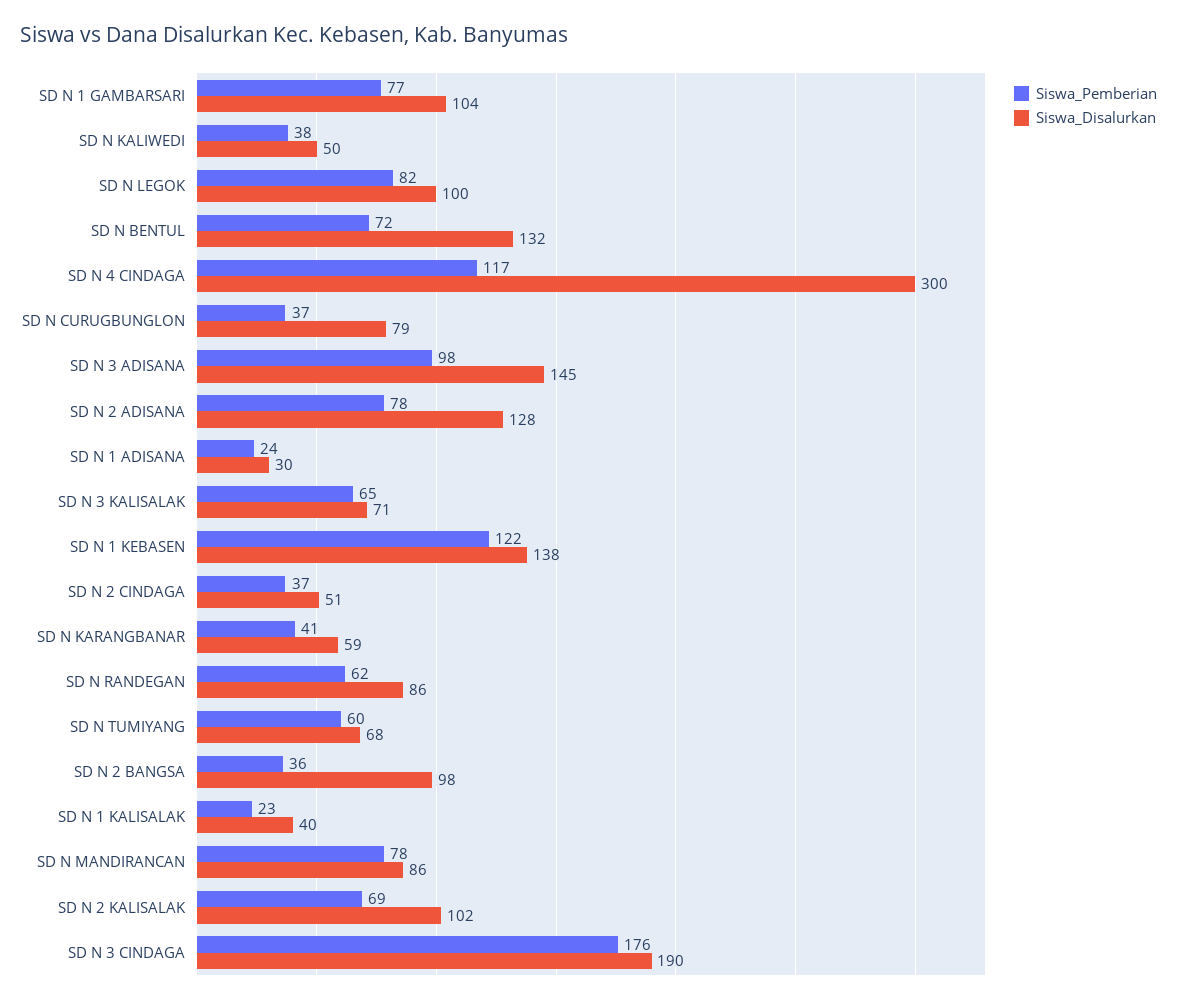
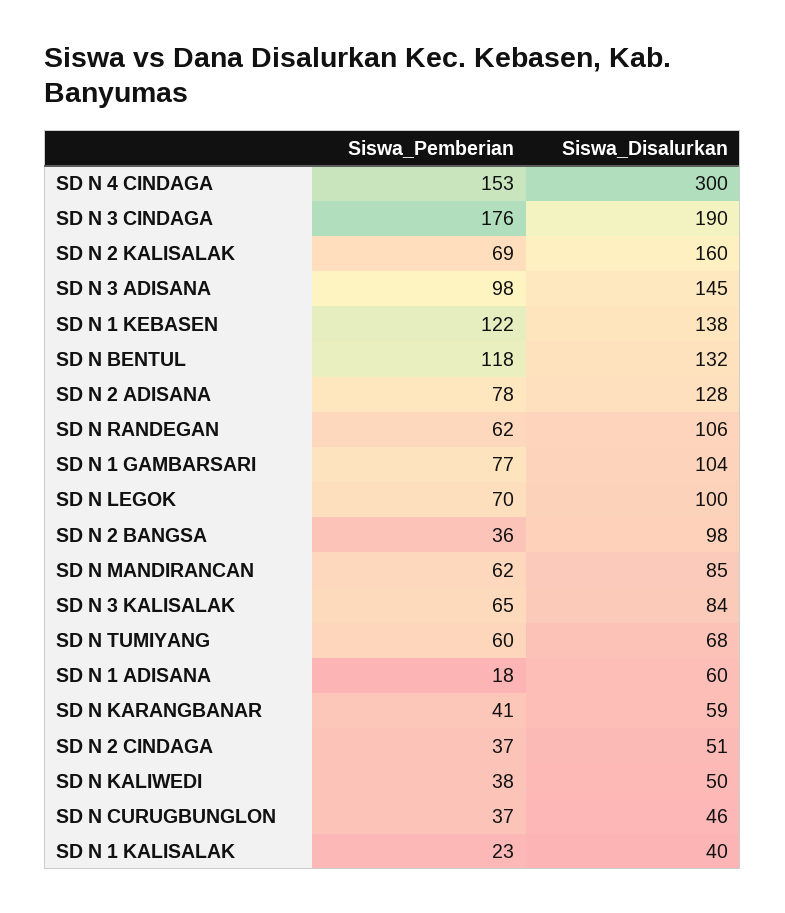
  {
    "Siswa_Pemberian": {
      "SD N 1 GAMBARSARI": 77,
      "SD N KALIWEDI": 38,
-     "SD N LEGOK": 82,
+     "SD N LEGOK": 70,
-     "SD N BENTUL": 72,
+     "SD N BENTUL": 118,
-     "SD N 4 CINDAGA": 117,
+     "SD N 4 CINDAGA": 153,
      "SD N CURUGBUNGLON": 37,
      "SD N 3 ADISANA": 98,
      "SD N 2 ADISANA": 78,
-     "SD N 1 ADISANA": 24,
+     "SD N 1 ADISANA": 18,
      "SD N 3 KALISALAK": 65,
      "SD N 1 KEBASEN": 122,
      "SD N 2 CINDAGA": 37,
      "SD N KARANGBANAR": 41,
      "SD N RANDEGAN": 62,
      "SD N TUMIYANG": 60,
      "SD N 2 BANGSA": 36,
      "SD N 1 KALISALAK": 23,
-     "SD N MANDIRANCAN": 78,
+     "SD N MANDIRANCAN": 62,
      "SD N 2 KALISALAK": 69,
      "SD N 3 CINDAGA": 176
    },
    "Siswa_Disalurkan": {
      "SD N 1 GAMBARSARI": 104,
      "SD N KALIWEDI": 50,
      "SD N LEGOK": 100,
      "SD N BENTUL": 132,
      "SD N 4 CINDAGA": 300,
-     "SD N CURUGBUNGLON": 79,
+     "SD N CURUGBUNGLON": 46,
      "SD N 3 ADISANA": 145,
      "SD N 2 ADISANA": 128,
-     "SD N 1 ADISANA": 30,
+     "SD N 1 ADISANA": 60,
-     "SD N 3 KALISALAK": 71,
+     "SD N 3 KALISALAK": 84,
      "SD N 1 KEBASEN": 138,
      "SD N 2 CINDAGA": 51,
      "SD N KARANGBANAR": 59,
-     "SD N RANDEGAN": 86,
+     "SD N RANDEGAN": 106,
      "SD N TUMIYANG": 68,
      "SD N 2 BANGSA": 98,
      "SD N 1 KALISALAK": 40,
-     "SD N MANDIRANCAN": 86,
+     "SD N MANDIRANCAN": 85,
-     "SD N 2 KALISALAK": 102,
+     "SD N 2 KALISALAK": 160,
      "SD N 3 CINDAGA": 190
    }
  }

